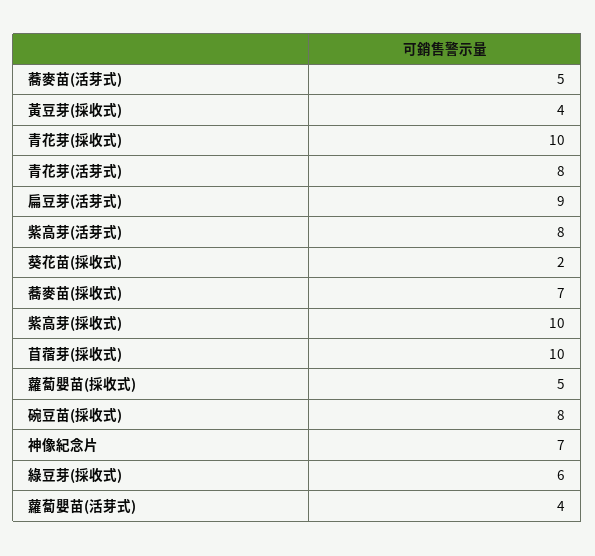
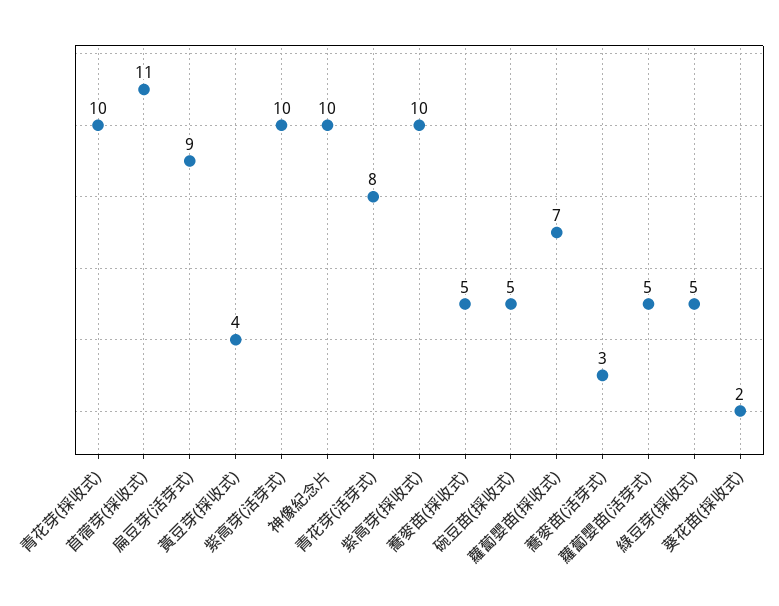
  {
-   "蕎麥苗(活芽式)": 5,
+   "蕎麥苗(活芽式)": 3,
    "黃豆芽(採收式)": 4,
    "青花芽(採收式)": 10,
    "青花芽(活芽式)": 8,
    "扁豆芽(活芽式)": 9,
-   "紫高芽(活芽式)": 8,
+   "紫高芽(活芽式)": 10,
    "葵花苗(採收式)": 2,
-   "蕎麥苗(採收式)": 7,
+   "蕎麥苗(採收式)": 5,
    "紫高芽(採收式)": 10,
-   "苜蓿芽(採收式)": 10,
+   "苜蓿芽(採收式)": 11,
-   "蘿蔔嬰苗(採收式)": 5,
+   "蘿蔔嬰苗(採收式)": 7,
-   "碗豆苗(採收式)": 8,
+   "碗豆苗(採收式)": 5,
-   "神像紀念片": 7,
+   "神像紀念片": 10,
-   "綠豆芽(採收式)": 6,
+   "綠豆芽(採收式)": 5,
-   "蘿蔔嬰苗(活芽式)": 4
+   "蘿蔔嬰苗(活芽式)": 5
  }

